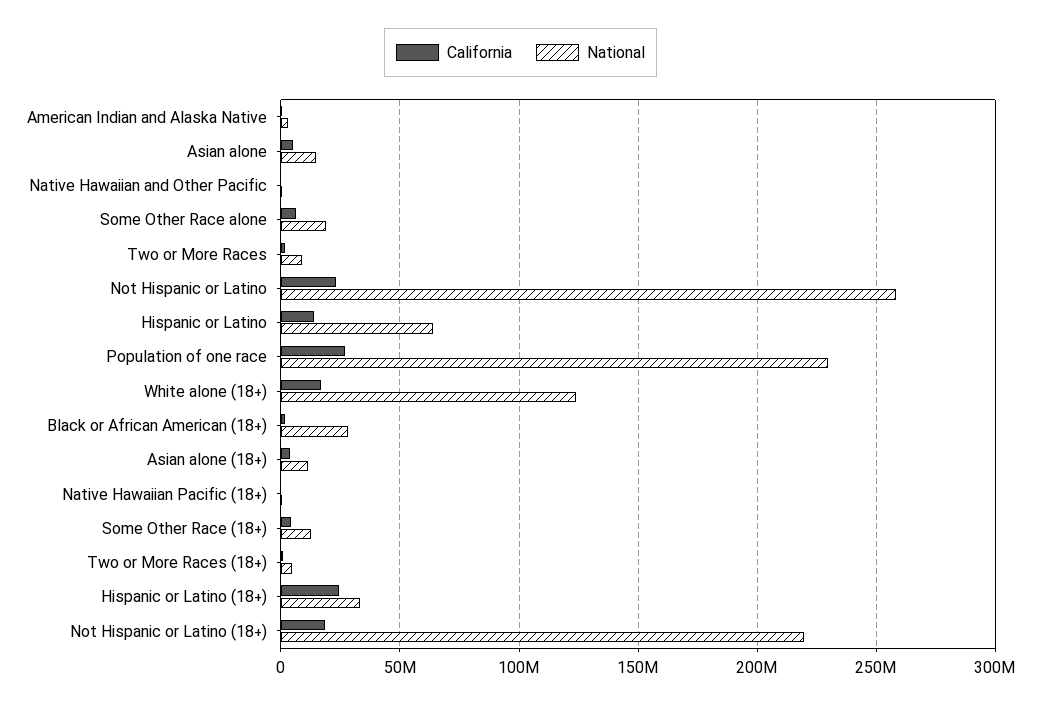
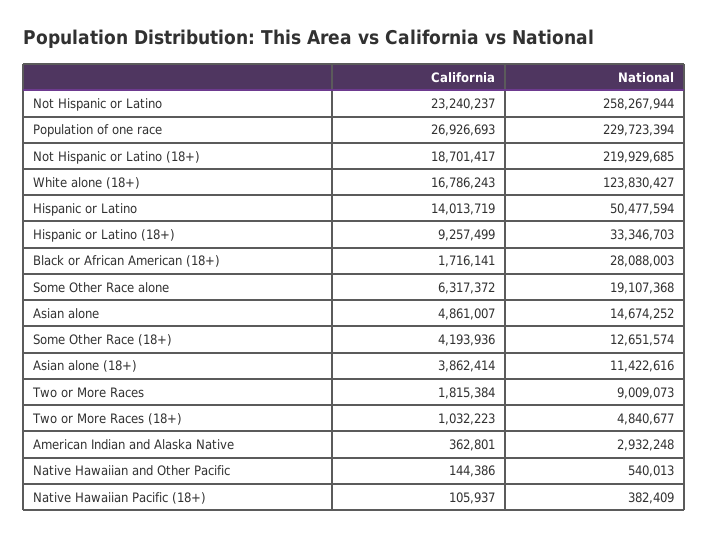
  {
    "California": {
      "American Indian and Alaska Native": 362801,
      "Asian alone": 4861007,
      "Native Hawaiian and Other Pacific": 144386,
      "Some Other Race alone": 6317372,
      "Two or More Races": 1815384,
      "Not Hispanic or Latino": 23240237,
      "Hispanic or Latino": 14013719,
      "Population of one race": 26926693,
      "White alone (18+)": 16786243,
      "Black or African American (18+)": 1716141,
      "Asian alone (18+)": 3862414,
      "Native Hawaiian Pacific (18+)": 105937,
      "Some Other Race (18+)": 4193936,
      "Two or More Races (18+)": 1032223,
-     "Hispanic or Latino (18+)": 25000000,
+     "Hispanic or Latino (18+)": 9257499,
      "Not Hispanic or Latino (18+)": 18701417
    },
    "National": {
      "American Indian and Alaska Native": 2932248,
      "Asian alone": 14674252,
      "Native Hawaiian and Other Pacific": 540013,
      "Some Other Race alone": 19107368,
      "Two or More Races": 9009073,
      "Not Hispanic or Latino": 258267944,
-     "Hispanic or Latino": 65000000,
+     "Hispanic or Latino": 50477594,
      "Population of one race": 229723394,
      "White alone (18+)": 123830427,
      "Black or African American (18+)": 28088003,
      "Asian alone (18+)": 11422616,
      "Native Hawaiian Pacific (18+)": 382409,
      "Some Other Race (18+)": 12651574,
      "Two or More Races (18+)": 4840677,
      "Hispanic or Latino (18+)": 33346703,
      "Not Hispanic or Latino (18+)": 219929685
    }
  }

